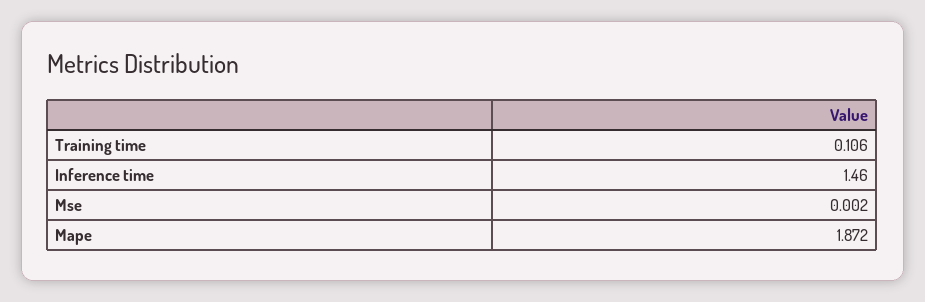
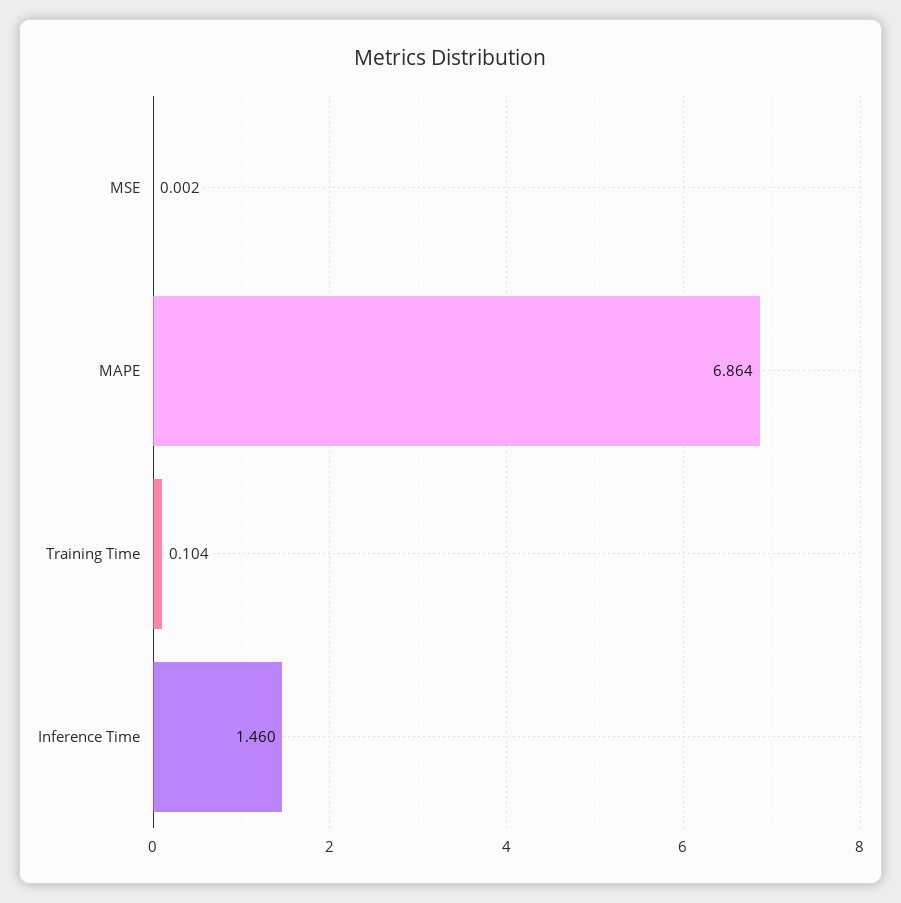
  {
-   "Training time": 0.106,
+   "Training time": 0.104,
    "Inference time": 1.46,
    "Mse": 0.002,
-   "Mape": 1.872
+   "Mape": 6.864
  }

